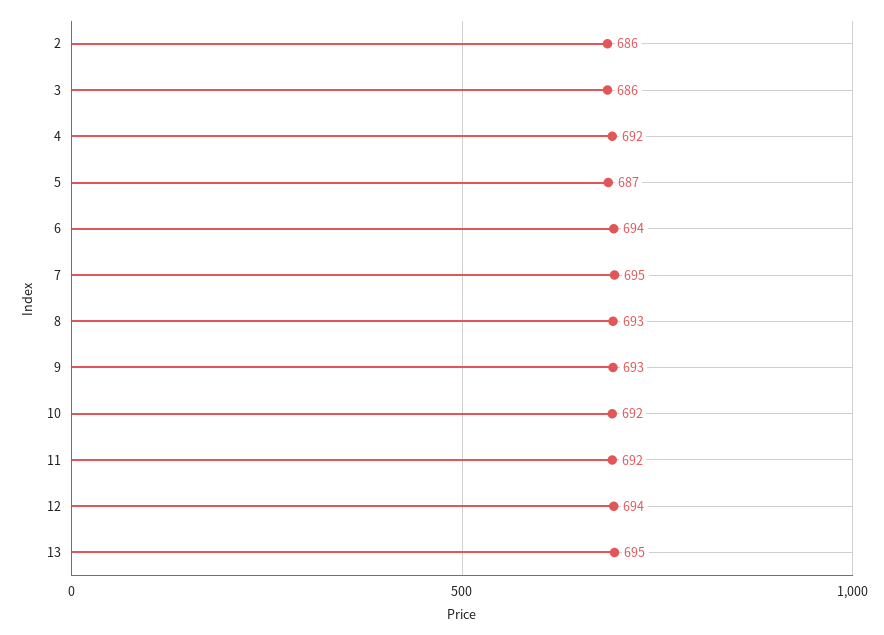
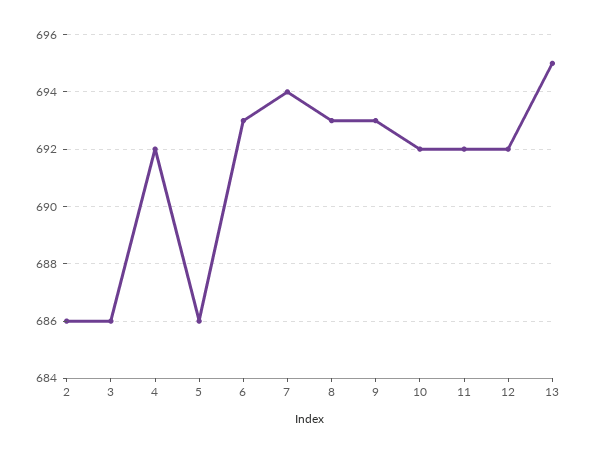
  {
    "2": 686,
    "3": 686,
    "4": 692,
-   "5": 687,
+   "5": 686,
-   "6": 694,
+   "6": 693,
-   "7": 695,
+   "7": 694,
    "8": 693,
    "9": 693,
    "10": 692,
    "11": 692,
-   "12": 694,
+   "12": 692,
    "13": 695
  }

